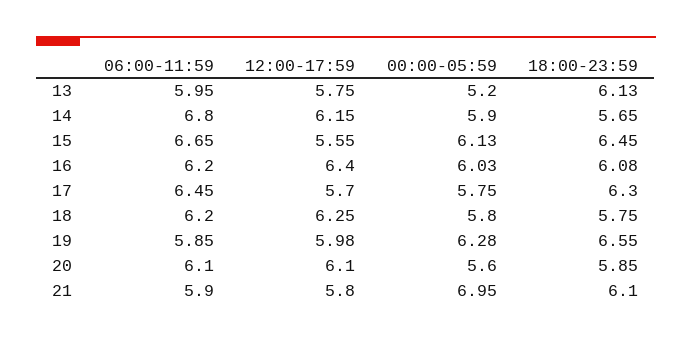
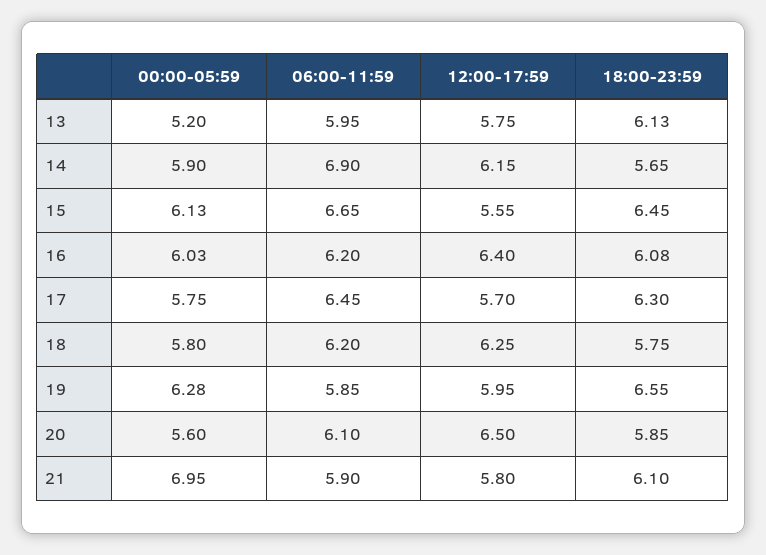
  {
    "06:00-11:59": {
      "13": 5.95,
-     "14": 6.8,
+     "14": 6.9,
      "15": 6.65,
      "16": 6.2,
      "17": 6.45,
      "18": 6.2,
      "19": 5.85,
      "20": 6.1,
      "21": 5.9
    },
    "12:00-17:59": {
      "13": 5.75,
      "14": 6.15,
      "15": 5.55,
      "16": 6.4,
      "17": 5.7,
      "18": 6.25,
-     "19": 5.98,
+     "19": 5.95,
-     "20": 6.1,
+     "20": 6.5,
      "21": 5.8
    },
    "00:00-05:59": {
      "13": 5.2,
      "14": 5.9,
      "15": 6.13,
      "16": 6.03,
      "17": 5.75,
      "18": 5.8,
      "19": 6.28,
      "20": 5.6,
      "21": 6.95
    },
    "18:00-23:59": {
      "13": 6.13,
      "14": 5.65,
      "15": 6.45,
      "16": 6.08,
      "17": 6.3,
      "18": 5.75,
      "19": 6.55,
      "20": 5.85,
      "21": 6.1
    }
  }

